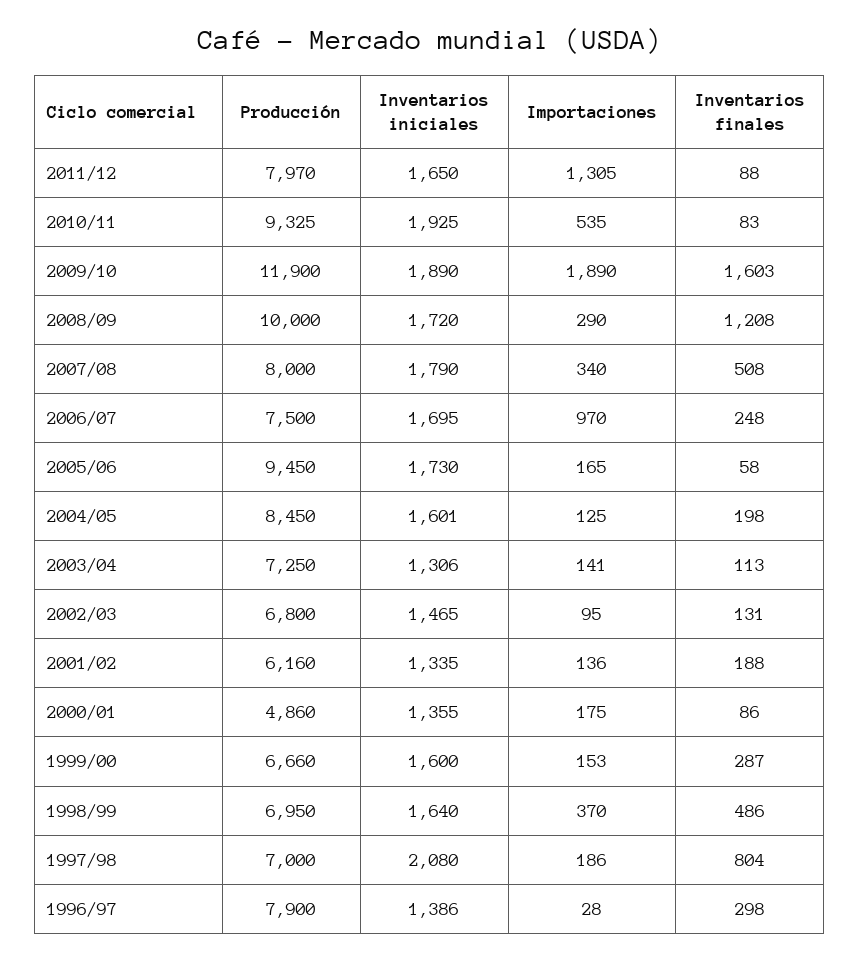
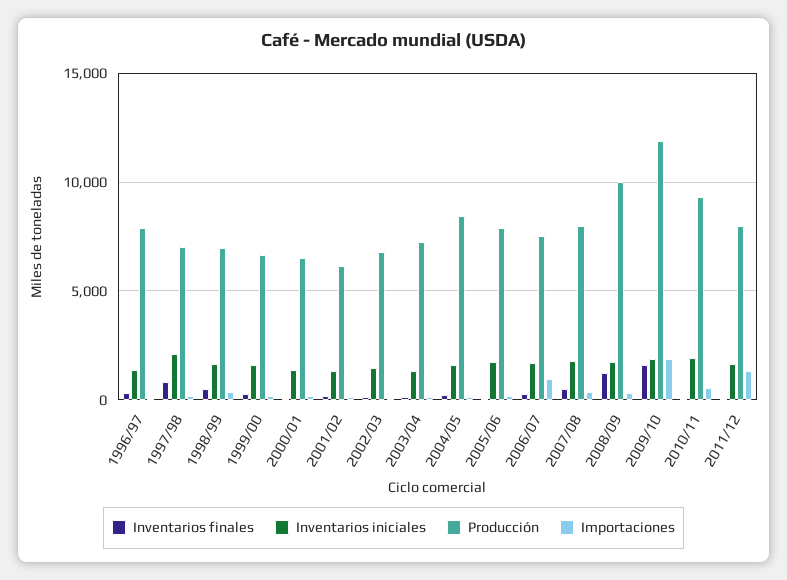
  {
    "Producción": {
      "2011/12": 7970,
      "2010/11": 9325,
      "2009/10": 11900,
      "2008/09": 10000,
      "2007/08": 8000,
      "2006/07": 7500,
-     "2005/06": 9450,
+     "2005/06": 8000,
      "2004/05": 8450,
      "2003/04": 7250,
      "2002/03": 6800,
      "2001/02": 6160,
-     "2000/01": 4860,
+     "2000/01": 6500,
      "1999/00": 6660,
      "1998/99": 6950,
      "1997/98": 7000,
      "1996/97": 7900
    },
    "Inventarios iniciales": {
      "2011/12": 1650,
      "2010/11": 1925,
      "2009/10": 1890,
      "2008/09": 1720,
      "2007/08": 1790,
      "2006/07": 1695,
      "2005/06": 1730,
      "2004/05": 1601,
      "2003/04": 1306,
      "2002/03": 1465,
      "2001/02": 1335,
      "2000/01": 1355,
      "1999/00": 1600,
      "1998/99": 1640,
      "1997/98": 2080,
      "1996/97": 1386
    },
    "Importaciones": {
      "2011/12": 1305,
      "2010/11": 535,
      "2009/10": 1890,
      "2008/09": 290,
      "2007/08": 340,
      "2006/07": 970,
      "2005/06": 165,
      "2004/05": 125,
      "2003/04": 141,
      "2002/03": 95,
      "2001/02": 136,
      "2000/01": 175,
      "1999/00": 153,
      "1998/99": 370,
      "1997/98": 186,
      "1996/97": 28
    },
    "Inventarios finales": {
      "2011/12": 88,
      "2010/11": 83,
      "2009/10": 1603,
      "2008/09": 1208,
      "2007/08": 508,
      "2006/07": 248,
      "2005/06": 58,
      "2004/05": 198,
      "2003/04": 113,
      "2002/03": 131,
      "2001/02": 188,
      "2000/01": 86,
      "1999/00": 287,
      "1998/99": 486,
      "1997/98": 804,
      "1996/97": 298
    }
  }

